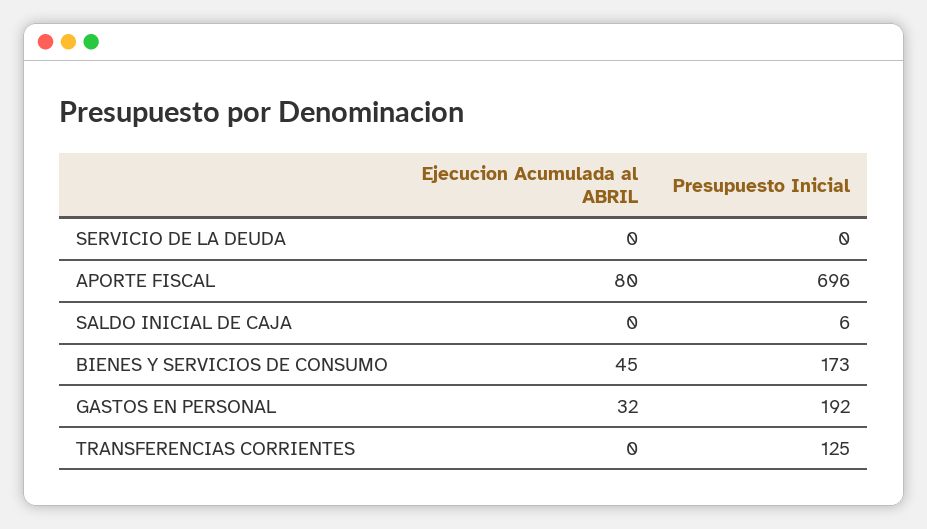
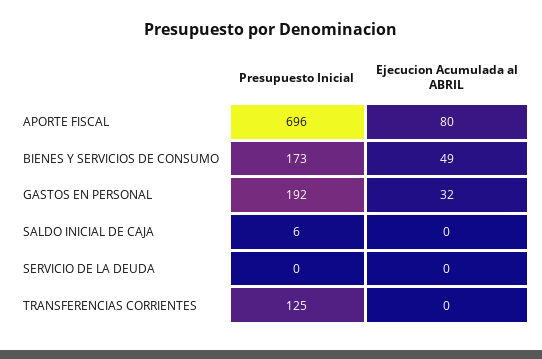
  {
    "Ejecucion Acumulada al ABRIL": {
      "SERVICIO DE LA DEUDA": 0,
      "APORTE FISCAL": 80,
      "SALDO INICIAL DE CAJA": 0,
-     "BIENES Y SERVICIOS DE CONSUMO": 45,
+     "BIENES Y SERVICIOS DE CONSUMO": 49,
      "GASTOS EN PERSONAL": 32,
      "TRANSFERENCIAS CORRIENTES": 0
    },
    "Presupuesto Inicial": {
      "SERVICIO DE LA DEUDA": 0,
      "APORTE FISCAL": 696,
      "SALDO INICIAL DE CAJA": 6,
      "BIENES Y SERVICIOS DE CONSUMO": 173,
      "GASTOS EN PERSONAL": 192,
      "TRANSFERENCIAS CORRIENTES": 125
    }
  }

